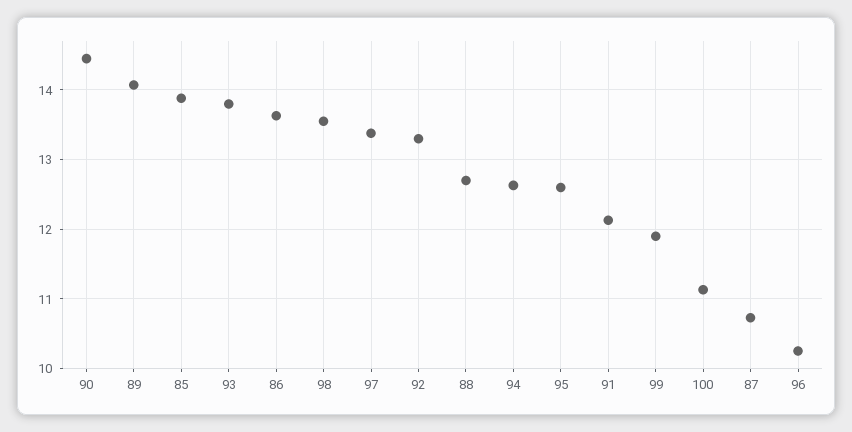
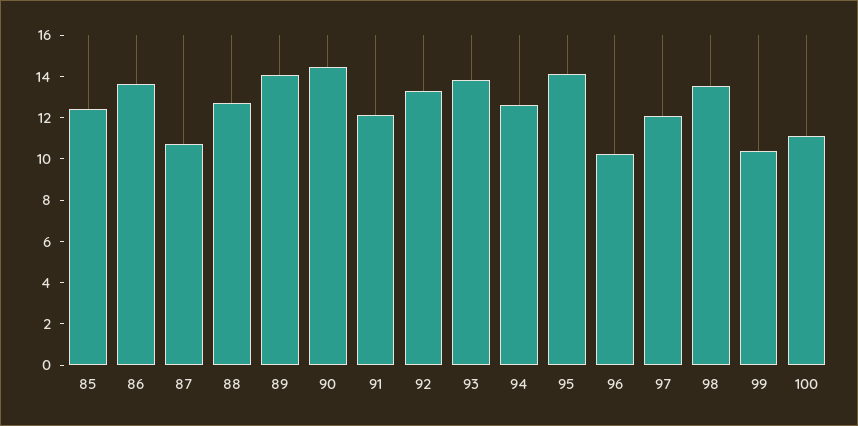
  {
    "90": 14.5,
    "89": 14.1,
-   "85": 13.9,
+   "85": 12.5,
    "93": 13.8,
    "86": 13.6,
    "98": 13.6,
-   "97": 13.4,
+   "97": 12,
    "92": 13.3,
    "88": 12.7,
    "94": 12.6,
-   "95": 12.6,
+   "95": 14,
    "91": 12.1,
-   "99": 11.9,
+   "99": 10.5,
    "100": 11.1,
    "87": 10.7,
    "96": 10.3
  }

